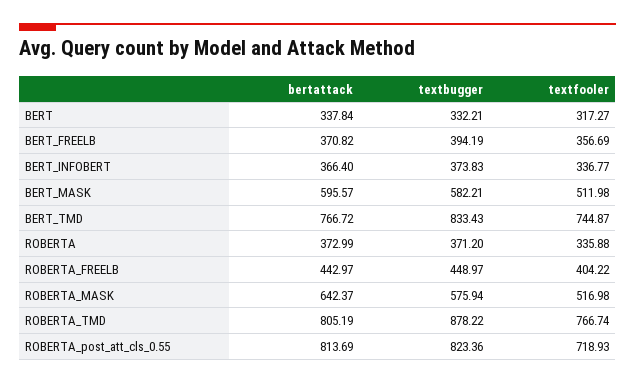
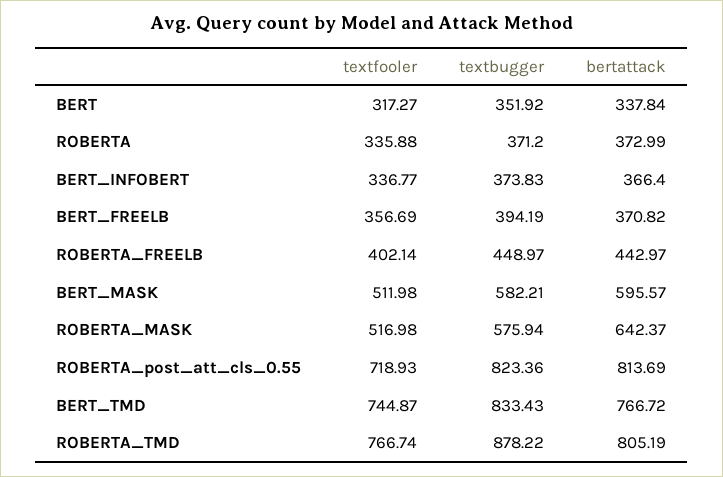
  {
    "bertattack": {
      "BERT": 337.84,
      "BERT_FREELB": 370.82,
      "BERT_INFOBERT": 366.4,
      "BERT_MASK": 595.57,
      "BERT_TMD": 766.72,
      "ROBERTA": 372.99,
      "ROBERTA_FREELB": 442.97,
      "ROBERTA_MASK": 642.37,
      "ROBERTA_TMD": 805.19,
      "ROBERTA_post_att_cls_0.55": 813.69
    },
    "textbugger": {
-     "BERT": 332.21,
+     "BERT": 351.92,
      "BERT_FREELB": 394.19,
      "BERT_INFOBERT": 373.83,
      "BERT_MASK": 582.21,
      "BERT_TMD": 833.43,
      "ROBERTA": 371.2,
      "ROBERTA_FREELB": 448.97,
      "ROBERTA_MASK": 575.94,
      "ROBERTA_TMD": 878.22,
      "ROBERTA_post_att_cls_0.55": 823.36
    },
    "textfooler": {
      "BERT": 317.27,
      "BERT_FREELB": 356.69,
      "BERT_INFOBERT": 336.77,
      "BERT_MASK": 511.98,
      "BERT_TMD": 744.87,
      "ROBERTA": 335.88,
-     "ROBERTA_FREELB": 404.22,
+     "ROBERTA_FREELB": 402.14,
      "ROBERTA_MASK": 516.98,
      "ROBERTA_TMD": 766.74,
      "ROBERTA_post_att_cls_0.55": 718.93
    }
  }

